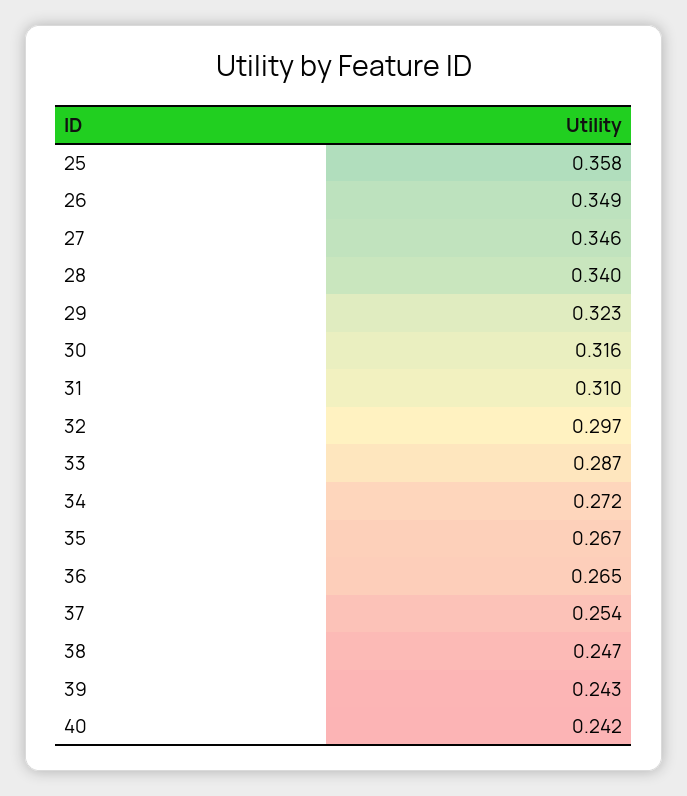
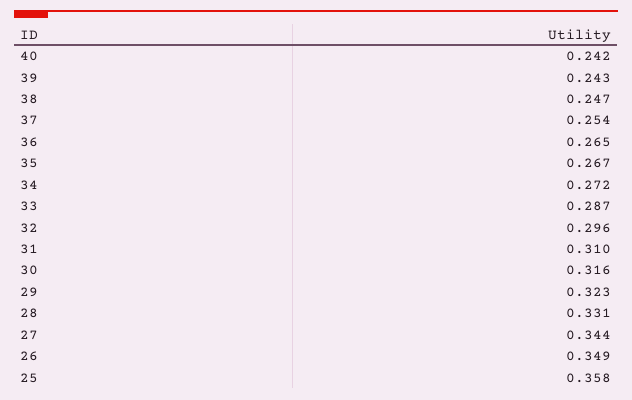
  {
    "25": 0.358,
    "26": 0.349,
-   "27": 0.346,
+   "27": 0.344,
-   "28": 0.34,
+   "28": 0.331,
    "29": 0.323,
    "30": 0.316,
    "31": 0.31,
-   "32": 0.297,
+   "32": 0.296,
    "33": 0.287,
    "34": 0.272,
    "35": 0.267,
    "36": 0.265,
    "37": 0.254,
    "38": 0.247,
    "39": 0.243,
    "40": 0.242
  }

